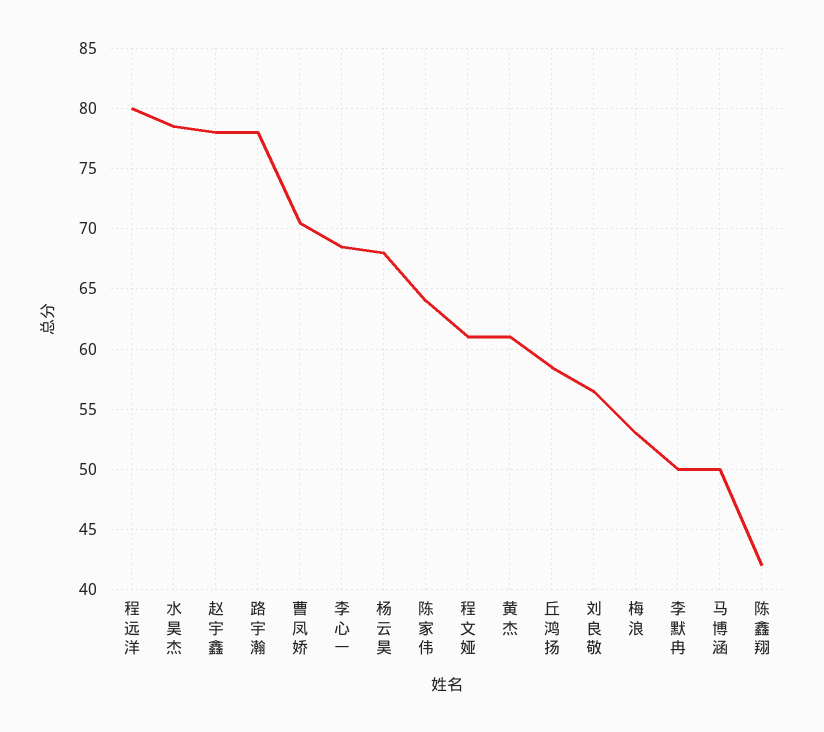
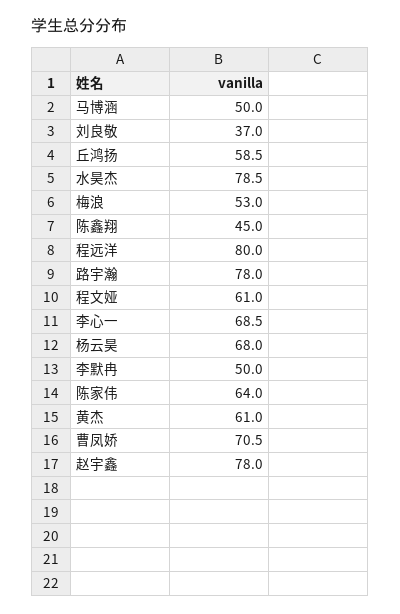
  {
    "程远洋": 80,
    "水昊杰": 78.5,
    "赵宇鑫": 78,
    "路宇瀚": 78,
    "曹凤娇": 70.5,
    "李心一": 68.5,
    "杨云昊": 68,
    "陈家伟": 64,
    "程文娅": 61,
    "黄杰": 61,
    "丘鸿扬": 58.5,
-   "刘良敬": 56.5,
+   "刘良敬": 37,
    "梅浪": 53,
    "李默冉": 50,
    "马博涵": 50,
-   "陈鑫翔": 42
+   "陈鑫翔": 45
  }

